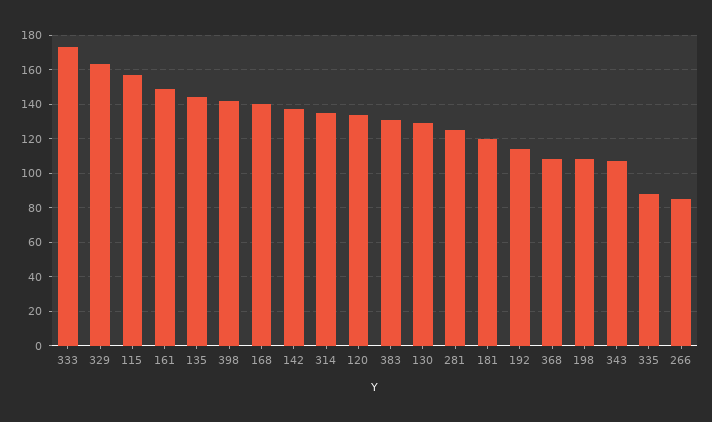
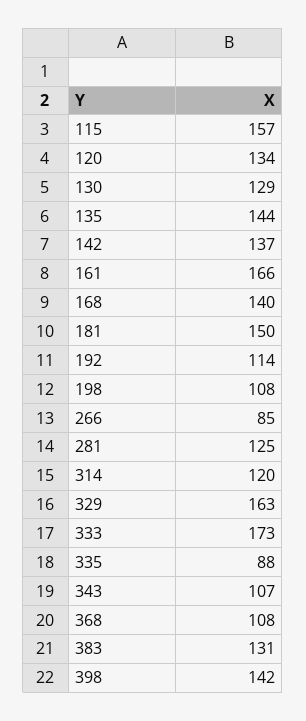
  {
    "333": 173,
    "329": 163,
    "115": 157,
-   "161": 150,
+   "161": 166,
    "135": 144,
    "398": 142,
    "168": 140,
    "142": 137,
-   "314": 135,
+   "314": 120,
    "120": 134,
    "383": 131,
    "130": 129,
    "281": 125,
-   "181": 120,
+   "181": 150,
    "192": 114,
    "368": 108,
    "198": 108,
    "343": 107,
    "335": 88,
    "266": 85
  }

